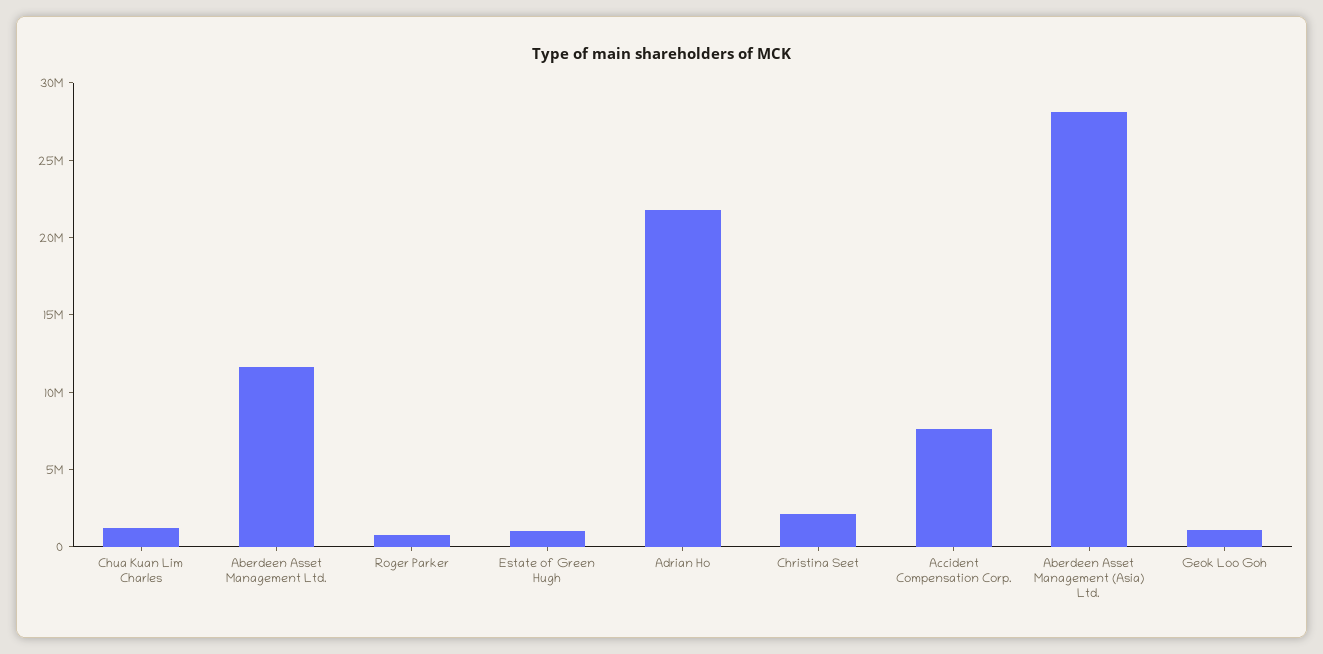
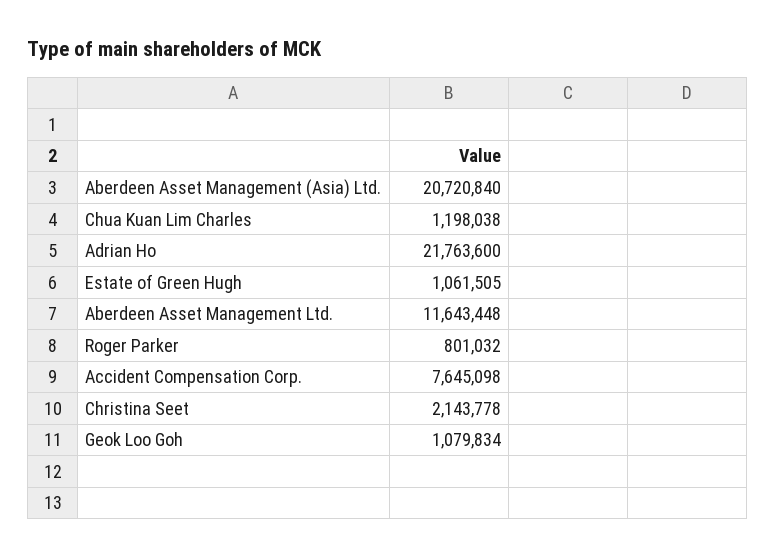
  {
    "Chua Kuan Lim Charles": 1198038,
    "Aberdeen Asset Management Ltd.": 11643448,
    "Roger Parker": 801032,
    "Estate of Green Hugh": 1061505,
    "Adrian Ho": 21763600,
    "Christina Seet": 2143778,
    "Accident Compensation Corp.": 7645098,
-   "Aberdeen Asset Management (Asia) Ltd.": 28000000,
+   "Aberdeen Asset Management (Asia) Ltd.": 20720840,
    "Geok Loo Goh": 1079834
  }

